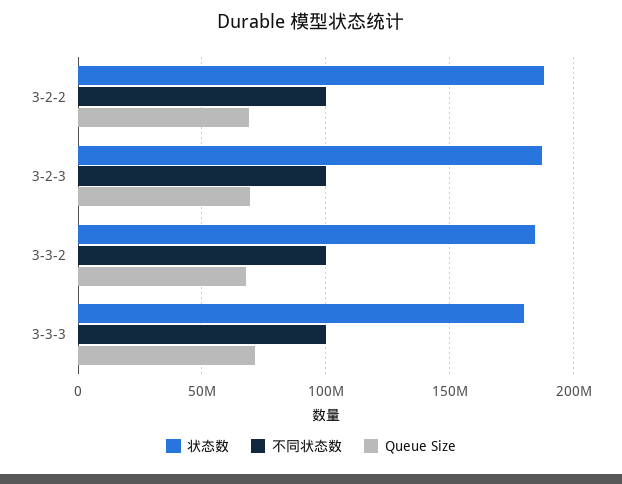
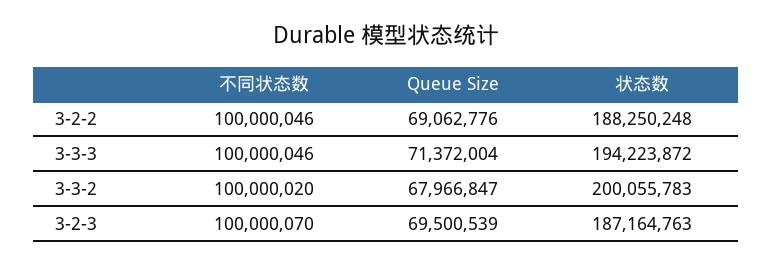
  {
    "状态数": {
      "3-2-2": 188250248,
      "3-2-3": 187164763,
-     "3-3-2": 185000000,
+     "3-3-2": 200055783,
-     "3-3-3": 180000000
+     "3-3-3": 194223872
    },
    "不同状态数": {
      "3-2-2": 100000046,
      "3-2-3": 100000070,
      "3-3-2": 100000020,
      "3-3-3": 100000046
    },
    "Queue Size": {
      "3-2-2": 69062776,
      "3-2-3": 69500539,
      "3-3-2": 67966847,
      "3-3-3": 71372004
    }
  }

